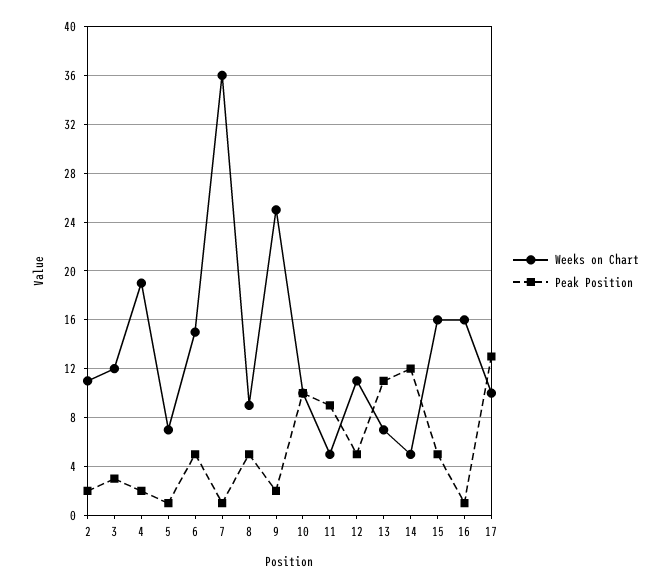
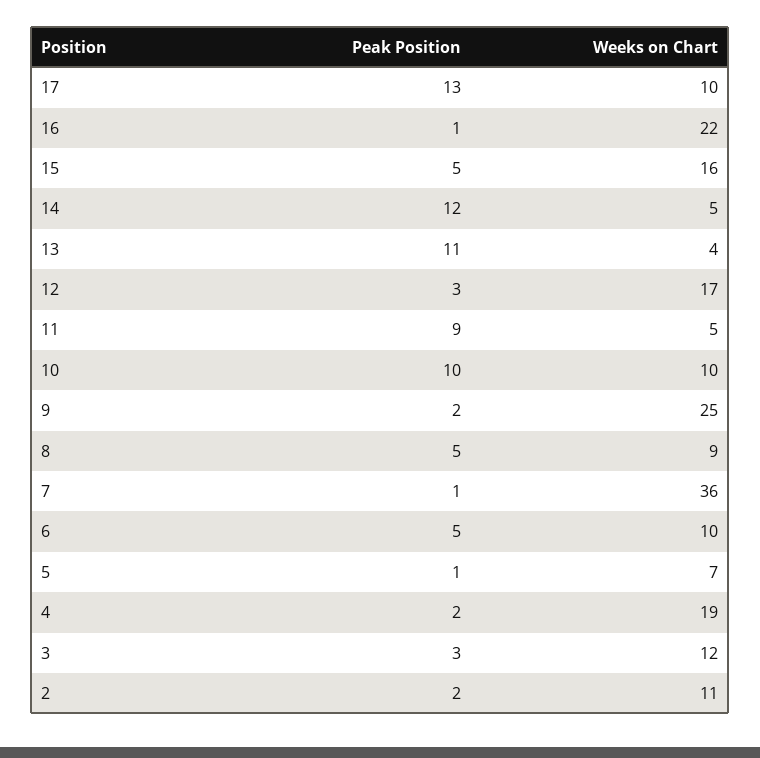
  {
    "Weeks on Chart": {
      "2": 11,
      "3": 12,
      "4": 19,
      "5": 7,
-     "6": 15,
+     "6": 10,
      "7": 36,
      "8": 9,
      "9": 25,
      "10": 10,
      "11": 5,
-     "12": 11,
+     "12": 17,
-     "13": 7,
+     "13": 4,
      "14": 5,
      "15": 16,
-     "16": 16,
+     "16": 22,
      "17": 10
    },
    "Peak Position": {
      "2": 2,
      "3": 3,
      "4": 2,
      "5": 1,
      "6": 5,
      "7": 1,
      "8": 5,
      "9": 2,
      "10": 10,
      "11": 9,
-     "12": 5,
+     "12": 3,
      "13": 11,
      "14": 12,
      "15": 5,
      "16": 1,
      "17": 13
    }
  }

